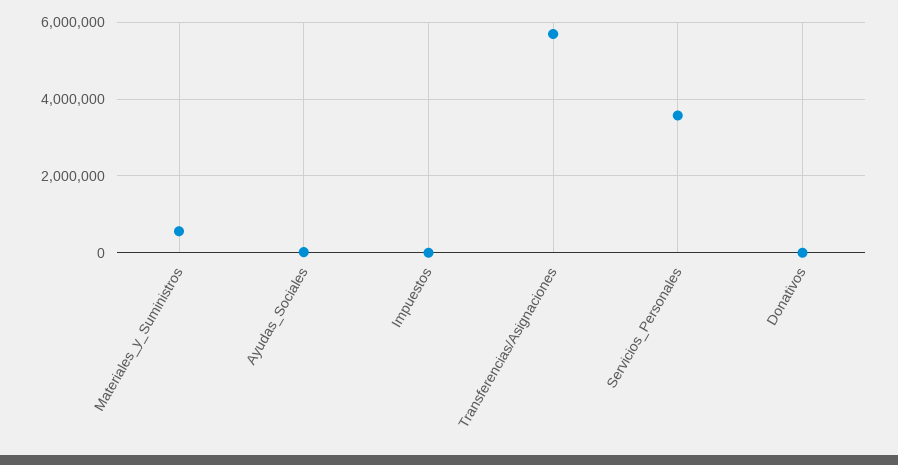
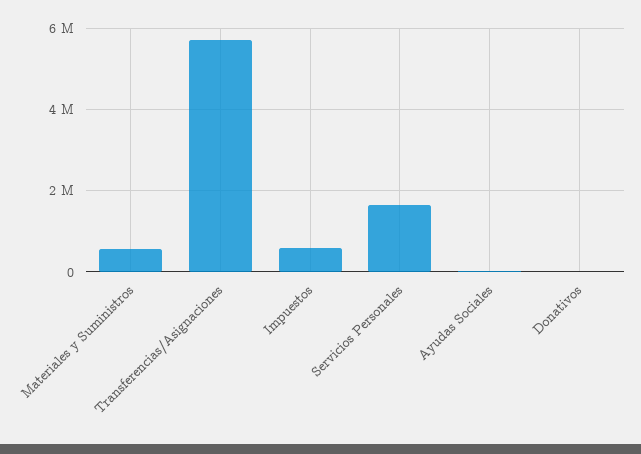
  {
    "Materiales_y_Suministros": 600000,
    "Ayudas_Sociales": 0,
-   "Impuestos": 0,
+   "Impuestos": 600000,
    "Transferencias/Asignaciones": 5600000,
-   "Servicios_Personales": 3600000,
+   "Servicios_Personales": 1600000,
    "Donativos": 0
  }

